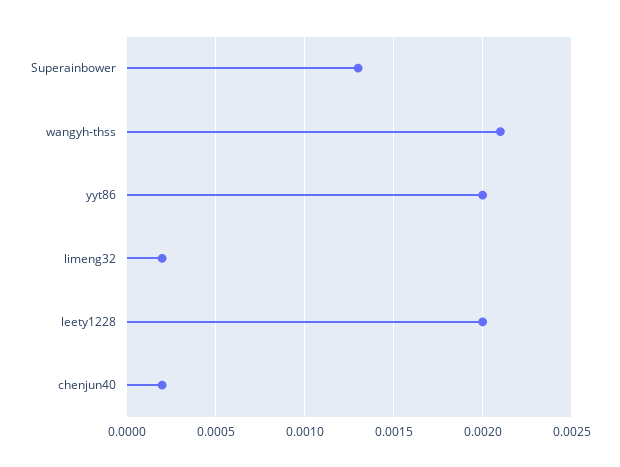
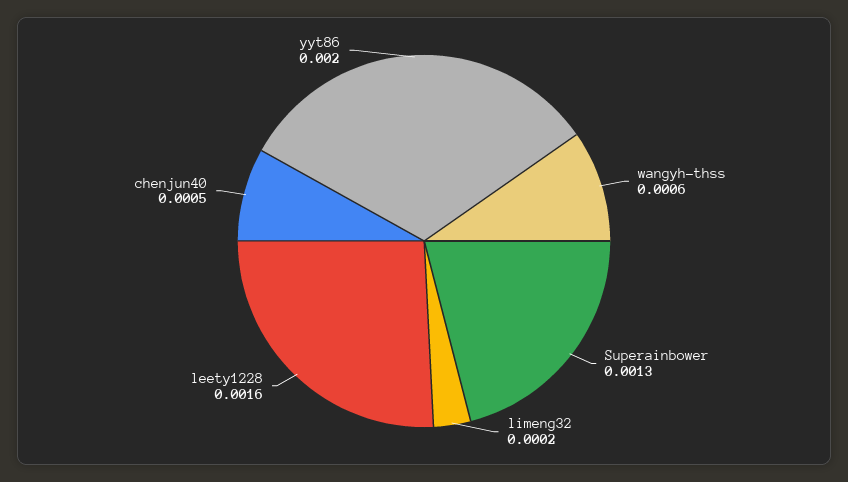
  {
    "Superainbower": 0.0013,
-   "wangyh-thss": 0.0021,
+   "wangyh-thss": 0.0006,
    "yyt86": 0.002,
    "limeng32": 0.0002,
-   "leety1228": 0.002,
+   "leety1228": 0.0016,
-   "chenjun40": 0.0002
+   "chenjun40": 0.0005
  }

